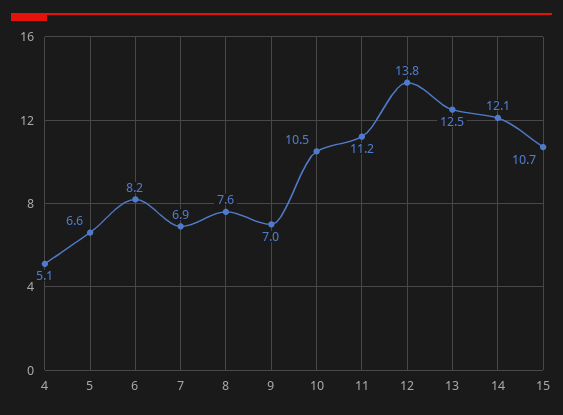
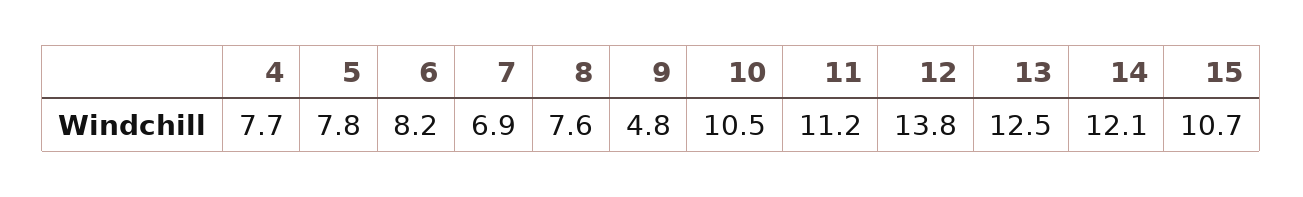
  {
-   "4": 5.1,
+   "4": 7.7,
-   "5": 6.6,
+   "5": 7.8,
    "6": 8.2,
    "7": 6.9,
    "8": 7.6,
-   "9": 7,
+   "9": 4.8,
    "10": 10.5,
    "11": 11.2,
    "12": 13.8,
    "13": 12.5,
    "14": 12.1,
    "15": 10.7
  }

